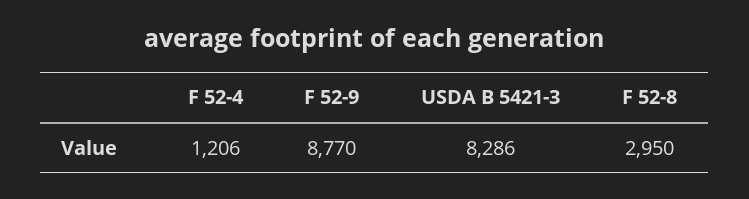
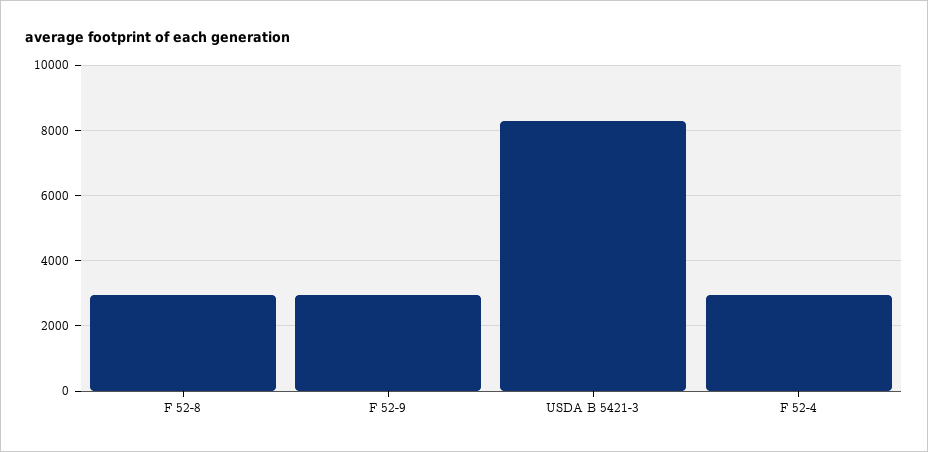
  {
-   "F 52-4": 1206,
+   "F 52-4": 3000,
-   "F 52-9": 8770,
+   "F 52-9": 3000,
    "USDA B 5421-3": 8286,
    "F 52-8": 2950
  }

